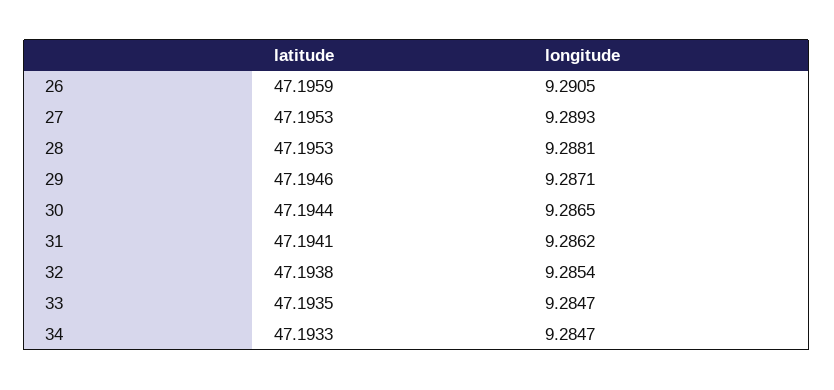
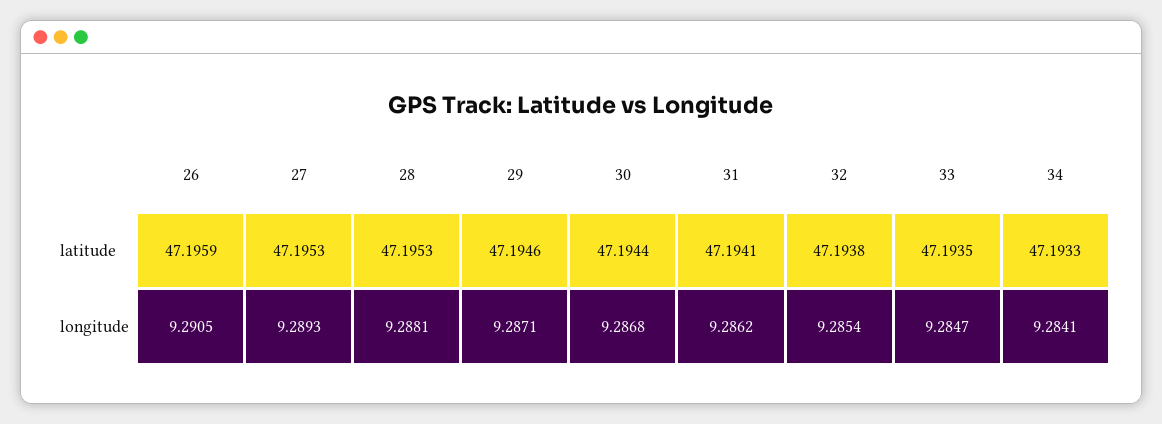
  {
    "latitude": {
      "26": 47.1959,
      "27": 47.1953,
      "28": 47.1953,
      "29": 47.1946,
      "30": 47.1944,
      "31": 47.1941,
      "32": 47.1938,
      "33": 47.1935,
      "34": 47.1933
    },
    "longitude": {
      "26": 9.2905,
      "27": 9.2893,
      "28": 9.2881,
      "29": 9.2871,
-     "30": 9.2865,
+     "30": 9.2868,
      "31": 9.2862,
      "32": 9.2854,
      "33": 9.2847,
-     "34": 9.2847
+     "34": 9.2841
    }
  }

